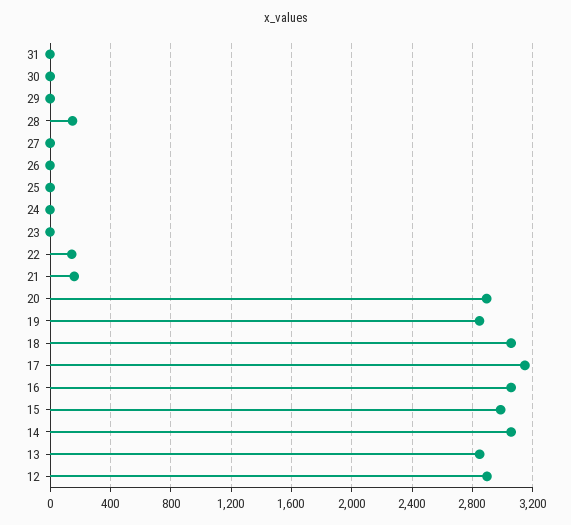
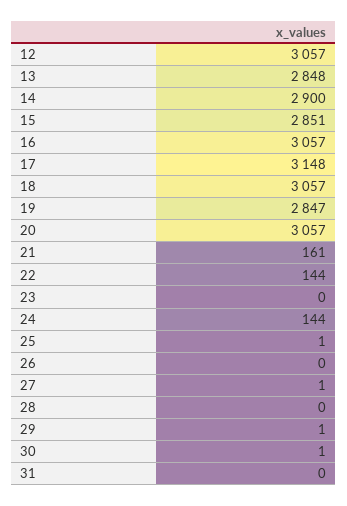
  {
    "31": 0,
    "30": 1,
    "29": 1,
-   "28": 150,
+   "28": 0,
    "27": 1,
    "26": 0,
    "25": 1,
-   "24": 0,
+   "24": 144,
    "23": 0,
    "22": 144,
    "21": 161,
-   "20": 2900,
+   "20": 3057,
    "19": 2847,
    "18": 3057,
    "17": 3148,
    "16": 3057,
-   "15": 3000,
+   "15": 2851,
-   "14": 3050,
+   "14": 2900,
    "13": 2848,
-   "12": 2900
+   "12": 3057
  }

